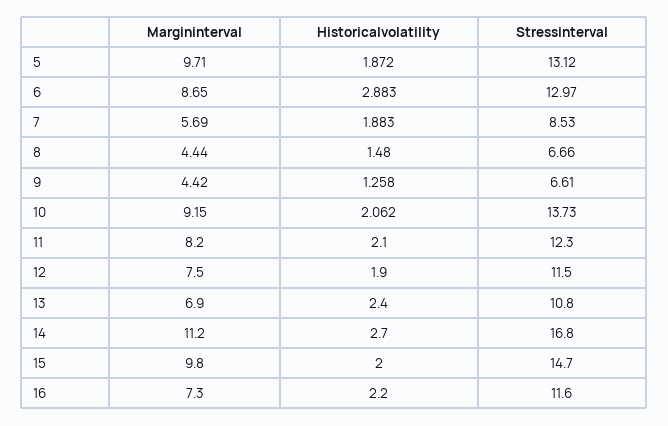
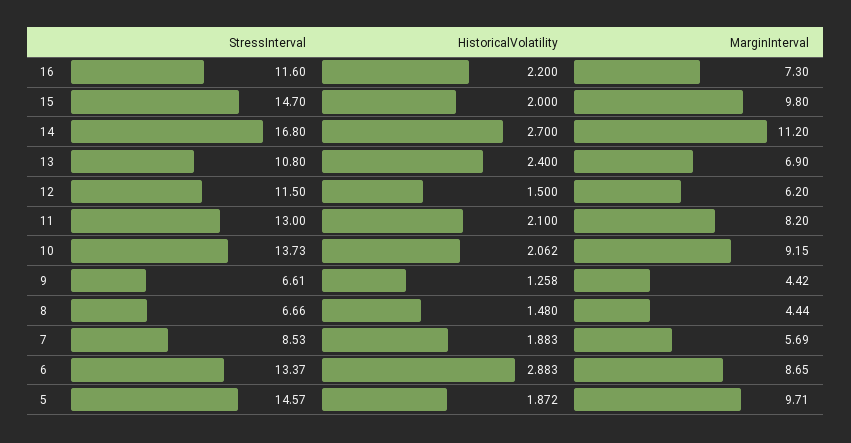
  {
    "Margininterval": {
      "5": 9.71,
      "6": 8.65,
      "7": 5.69,
      "8": 4.44,
      "9": 4.42,
      "10": 9.15,
      "11": 8.2,
-     "12": 7.5,
+     "12": 6.2,
      "13": 6.9,
      "14": 11.2,
      "15": 9.8,
      "16": 7.3
    },
    "Historicalvolatility": {
      "5": 1.872,
      "6": 2.883,
      "7": 1.883,
      "8": 1.48,
      "9": 1.258,
      "10": 2.062,
      "11": 2.1,
-     "12": 1.9,
+     "12": 1.5,
      "13": 2.4,
      "14": 2.7,
      "15": 2,
      "16": 2.2
    },
    "Stressinterval": {
-     "5": 13.12,
+     "5": 14.57,
-     "6": 12.97,
+     "6": 13.37,
      "7": 8.53,
      "8": 6.66,
      "9": 6.61,
      "10": 13.73,
-     "11": 12.3,
+     "11": 13,
      "12": 11.5,
      "13": 10.8,
      "14": 16.8,
      "15": 14.7,
      "16": 11.6
    }
  }

